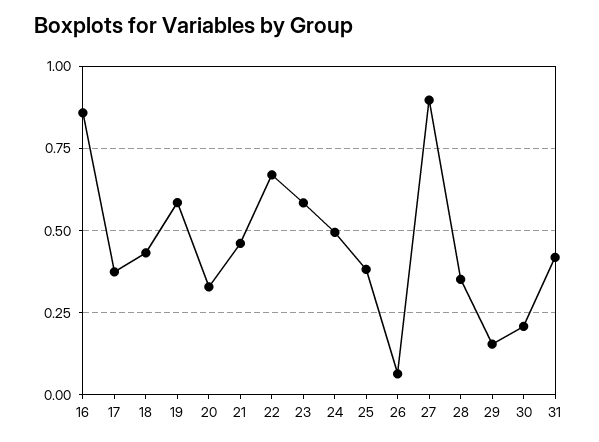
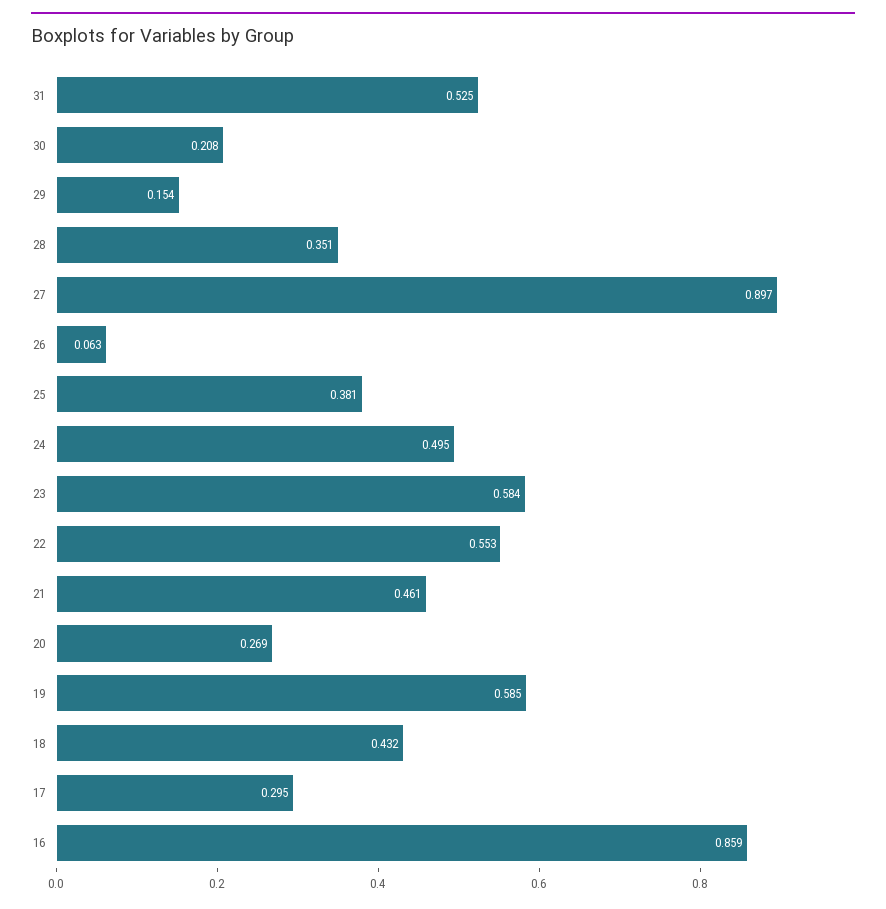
  {
    "16": 0.859,
-   "17": 0.375,
+   "17": 0.295,
    "18": 0.432,
    "19": 0.585,
-   "20": 0.325,
+   "20": 0.269,
    "21": 0.461,
-   "22": 0.675,
+   "22": 0.553,
    "23": 0.584,
    "24": 0.495,
    "25": 0.381,
    "26": 0.063,
    "27": 0.897,
    "28": 0.351,
    "29": 0.154,
    "30": 0.208,
-   "31": 0.425
+   "31": 0.525
  }

